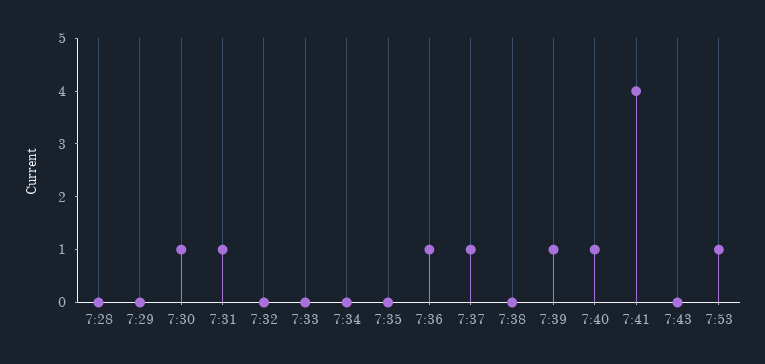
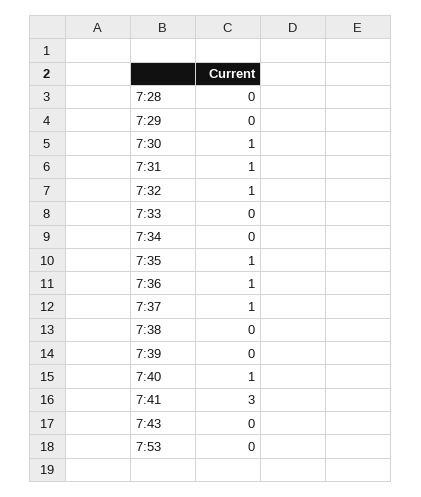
  {
    "7:28": 0,
    "7:29": 0,
    "7:30": 1,
    "7:31": 1,
-   "7:32": 0,
+   "7:32": 1,
    "7:33": 0,
    "7:34": 0,
-   "7:35": 0,
+   "7:35": 1,
    "7:36": 1,
    "7:37": 1,
    "7:38": 0,
-   "7:39": 1,
+   "7:39": 0,
    "7:40": 1,
-   "7:41": 4,
+   "7:41": 3,
    "7:43": 0,
-   "7:53": 1
+   "7:53": 0
  }

